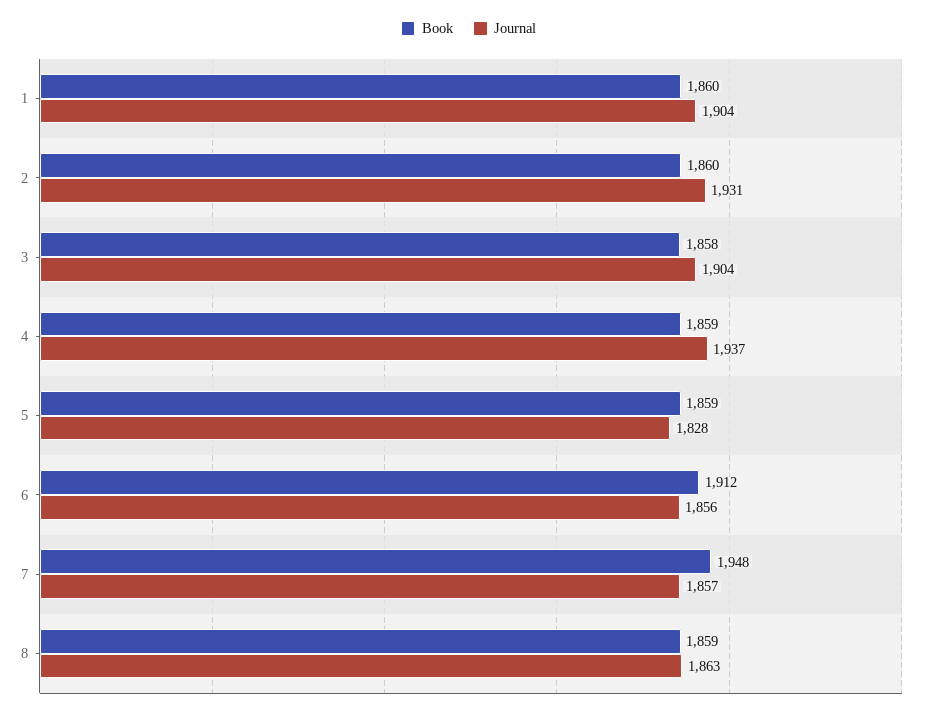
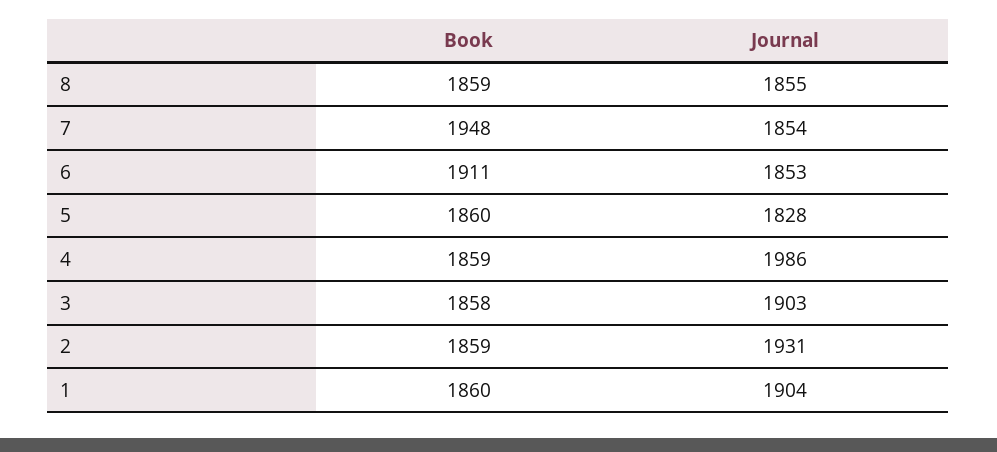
  {
    "Book": {
      "1": 1860,
-     "2": 1860,
+     "2": 1859,
      "3": 1858,
      "4": 1859,
-     "5": 1859,
+     "5": 1860,
-     "6": 1912,
+     "6": 1911,
      "7": 1948,
      "8": 1859
    },
    "Journal": {
      "1": 1904,
      "2": 1931,
-     "3": 1904,
+     "3": 1903,
-     "4": 1937,
+     "4": 1986,
      "5": 1828,
-     "6": 1856,
+     "6": 1853,
-     "7": 1857,
+     "7": 1854,
-     "8": 1863
+     "8": 1855
    }
  }

